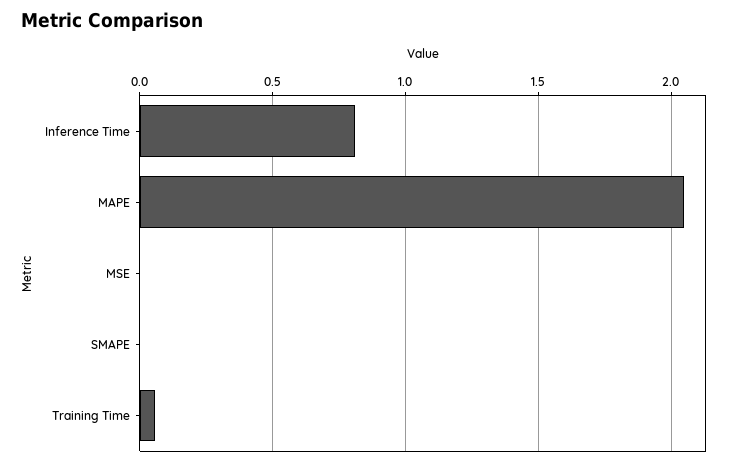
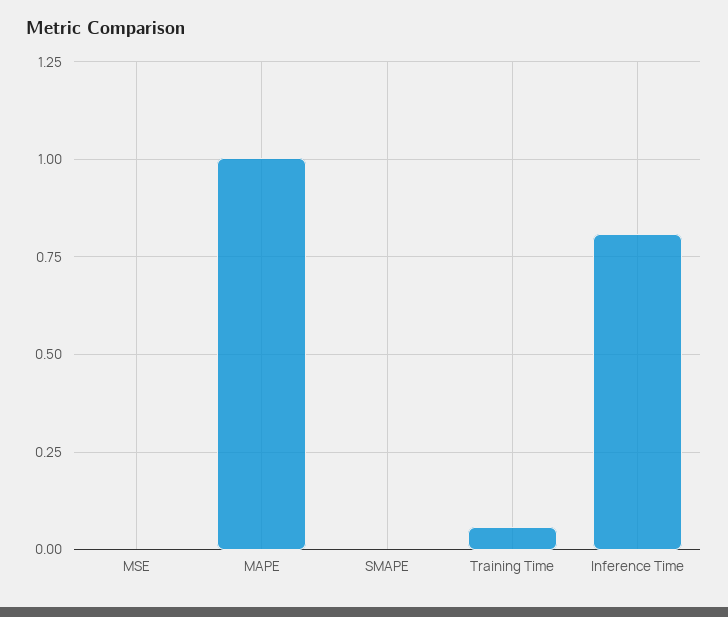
  {
    "Inference Time": 0.8,
-   "MAPE": 2.05,
+   "MAPE": 1,
    "MSE": 0,
    "SMAPE": 0,
    "Training Time": 0.05
  }

